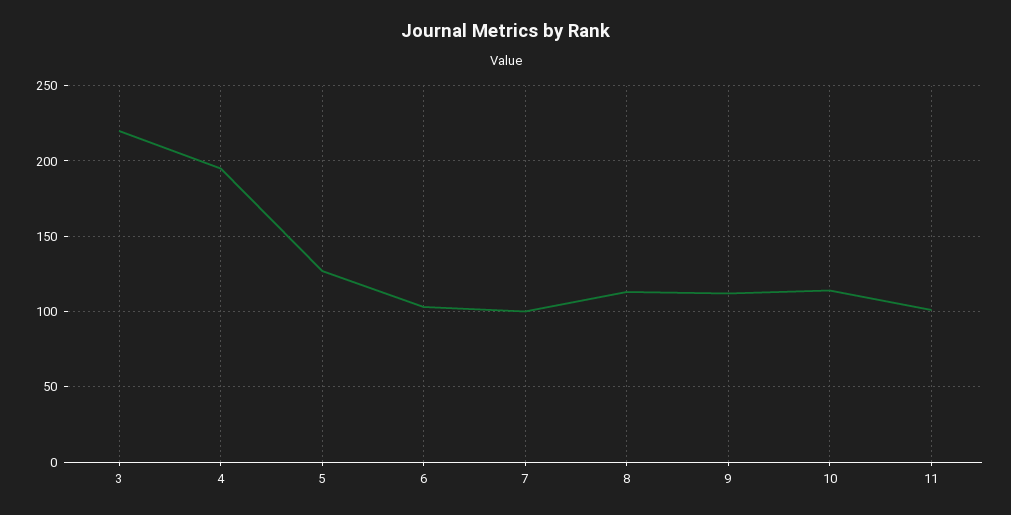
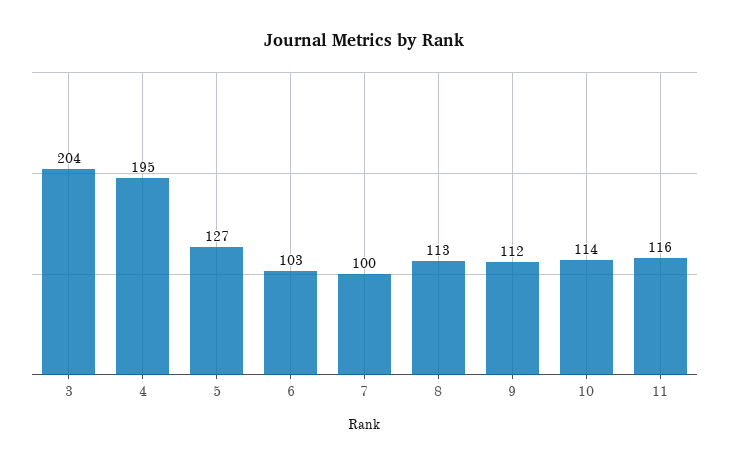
  {
-   "3": 220,
+   "3": 204,
    "4": 195,
    "5": 127,
    "6": 103,
    "7": 100,
    "8": 113,
    "9": 112,
    "10": 114,
-   "11": 100
+   "11": 116
  }

